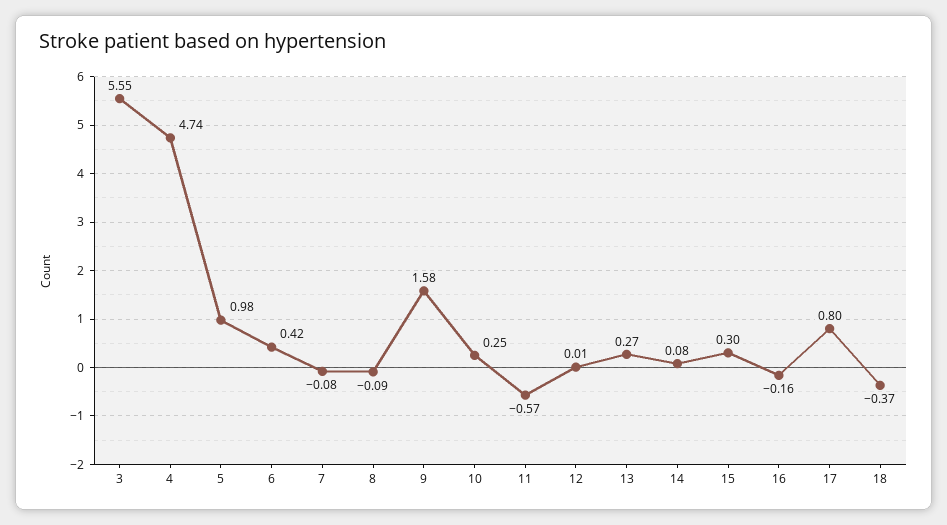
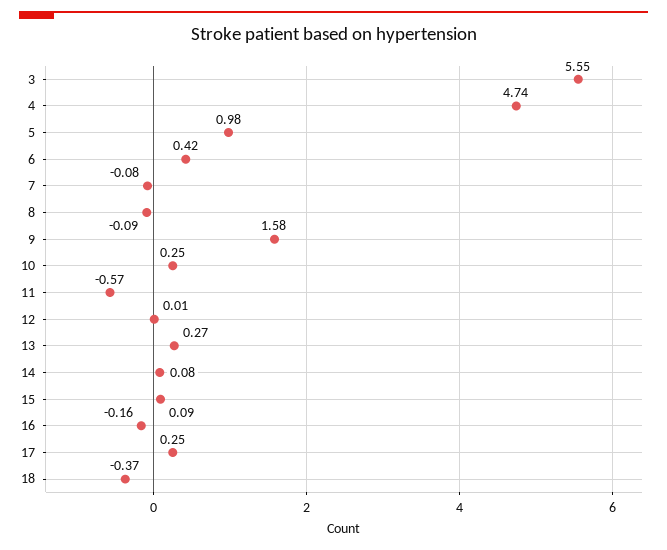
  {
    "3": 5.55,
    "4": 4.74,
    "5": 0.98,
    "6": 0.42,
    "7": -0.08,
    "8": -0.09,
    "9": 1.58,
    "10": 0.25,
    "11": -0.57,
    "12": 0.01,
    "13": 0.27,
    "14": 0.08,
-   "15": 0.3,
+   "15": 0.09,
    "16": -0.16,
-   "17": 0.8,
+   "17": 0.25,
    "18": -0.37
  }

